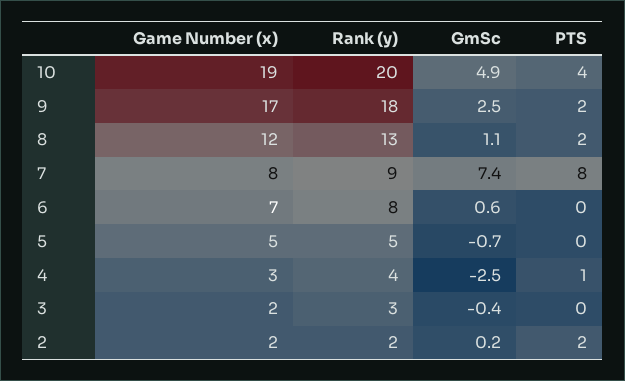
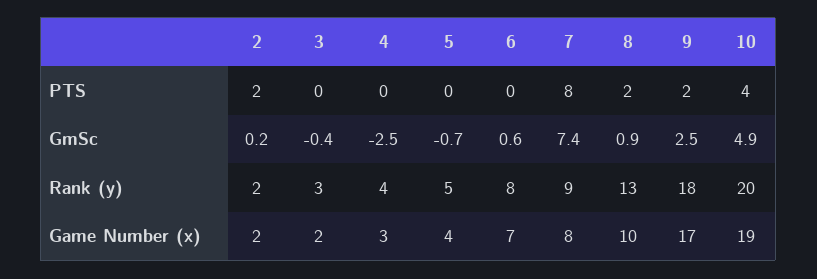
  {
    "Game Number (x)": {
      "10": 19,
      "9": 17,
-     "8": 12,
+     "8": 10,
      "7": 8,
      "6": 7,
-     "5": 5,
+     "5": 4,
      "4": 3,
      "3": 2,
      "2": 2
    },
    "Rank (y)": {
      "10": 20,
      "9": 18,
      "8": 13,
      "7": 9,
      "6": 8,
      "5": 5,
      "4": 4,
      "3": 3,
      "2": 2
    },
    "GmSc": {
      "10": 4.9,
      "9": 2.5,
-     "8": 1.1,
+     "8": 0.9,
      "7": 7.4,
      "6": 0.6,
      "5": -0.7,
      "4": -2.5,
      "3": -0.4,
      "2": 0.2
    },
    "PTS": {
      "10": 4,
      "9": 2,
      "8": 2,
      "7": 8,
      "6": 0,
      "5": 0,
-     "4": 1,
+     "4": 0,
      "3": 0,
      "2": 2
    }
  }

